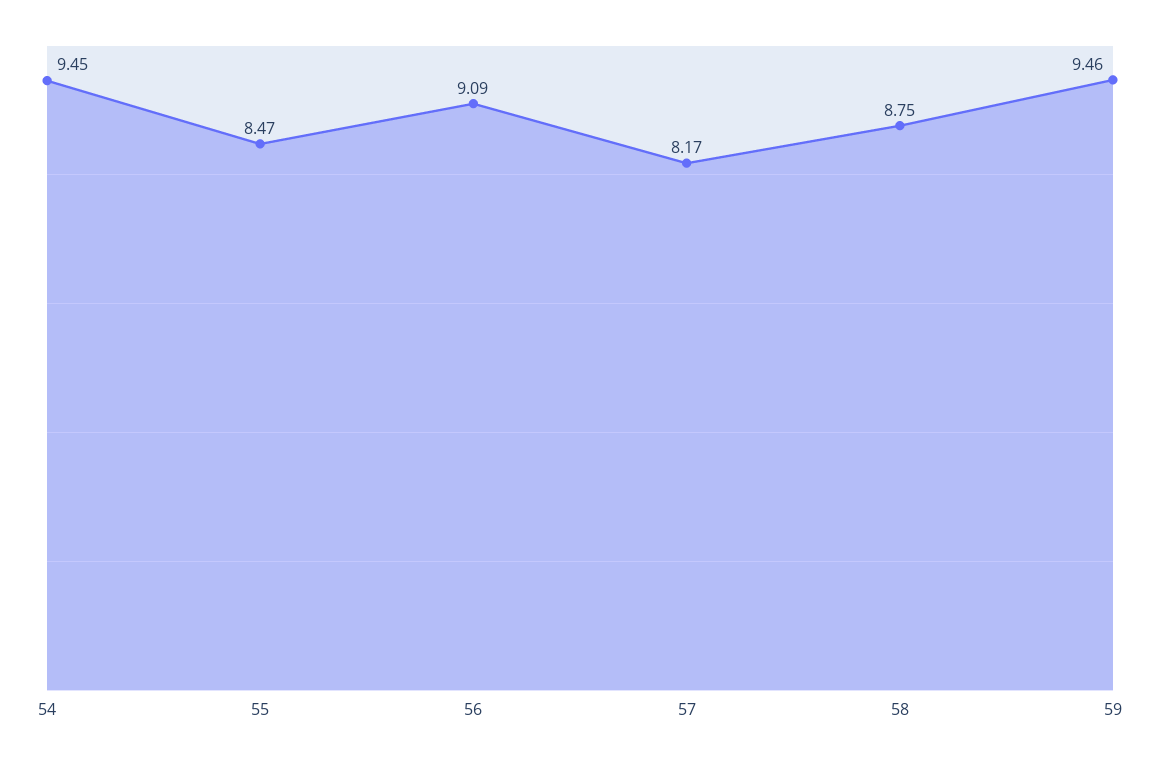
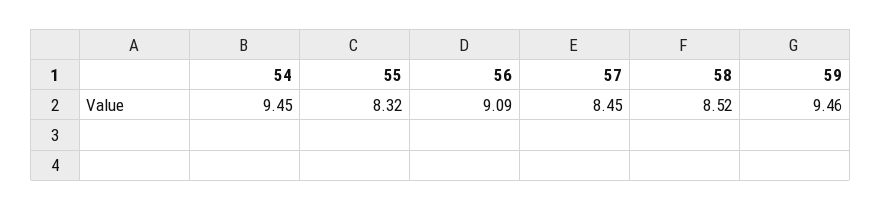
  {
    "54": 9.45,
-   "55": 8.47,
+   "55": 8.32,
    "56": 9.09,
-   "57": 8.17,
+   "57": 8.45,
-   "58": 8.75,
+   "58": 8.52,
    "59": 9.46
  }

